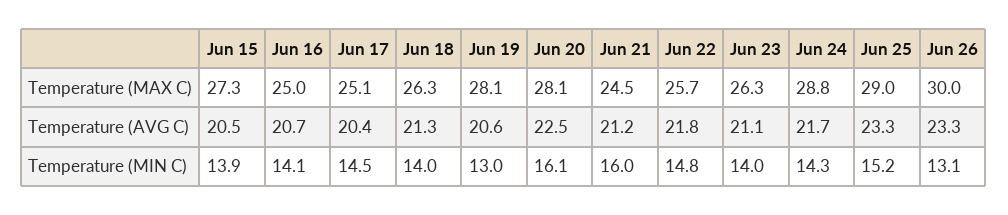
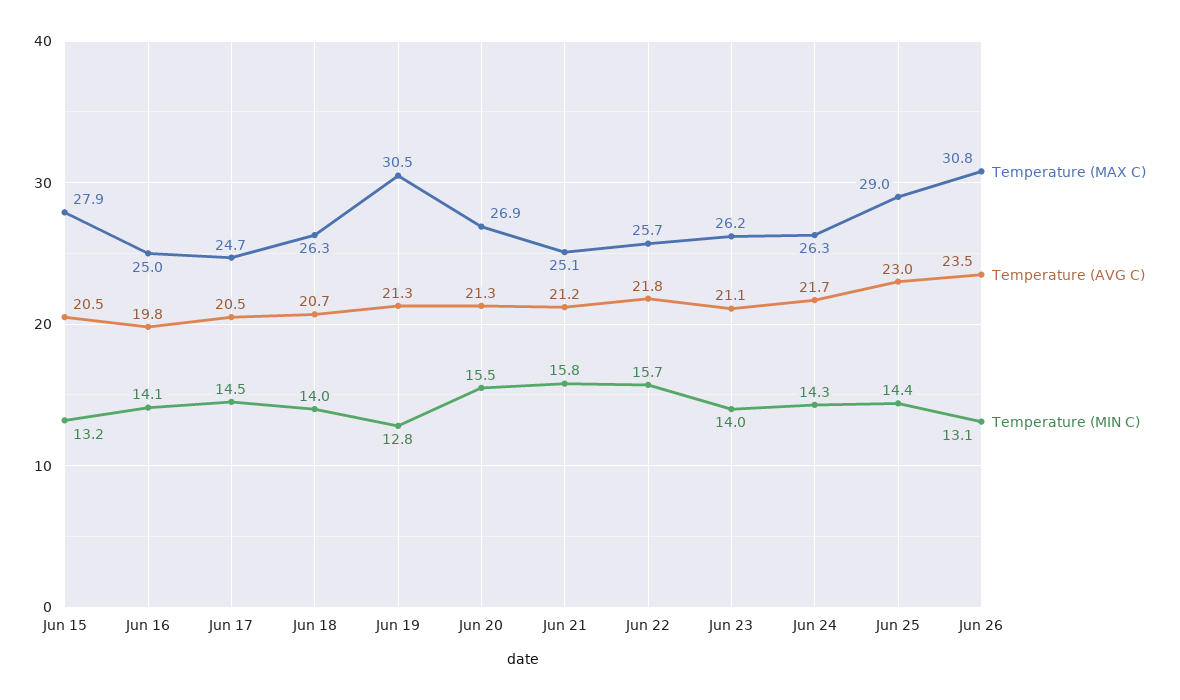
  {
    "Temperature (MAX C)": {
-     "Jun 15": 27.3,
+     "Jun 15": 27.9,
      "Jun 16": 25,
-     "Jun 17": 25.1,
+     "Jun 17": 24.7,
      "Jun 18": 26.3,
-     "Jun 19": 28.1,
+     "Jun 19": 30.5,
-     "Jun 20": 28.1,
+     "Jun 20": 26.9,
-     "Jun 21": 24.5,
+     "Jun 21": 25.1,
      "Jun 22": 25.7,
-     "Jun 23": 26.3,
+     "Jun 23": 26.2,
-     "Jun 24": 28.8,
+     "Jun 24": 26.3,
      "Jun 25": 29,
-     "Jun 26": 30
+     "Jun 26": 30.8
    },
    "Temperature (AVG C)": {
      "Jun 15": 20.5,
-     "Jun 16": 20.7,
+     "Jun 16": 19.8,
-     "Jun 17": 20.4,
+     "Jun 17": 20.5,
-     "Jun 18": 21.3,
+     "Jun 18": 20.7,
-     "Jun 19": 20.6,
+     "Jun 19": 21.3,
-     "Jun 20": 22.5,
+     "Jun 20": 21.3,
      "Jun 21": 21.2,
      "Jun 22": 21.8,
      "Jun 23": 21.1,
      "Jun 24": 21.7,
-     "Jun 25": 23.3,
+     "Jun 25": 23,
-     "Jun 26": 23.3
+     "Jun 26": 23.5
    },
    "Temperature (MIN C)": {
-     "Jun 15": 13.9,
+     "Jun 15": 13.2,
      "Jun 16": 14.1,
      "Jun 17": 14.5,
      "Jun 18": 14,
-     "Jun 19": 13,
+     "Jun 19": 12.8,
-     "Jun 20": 16.1,
+     "Jun 20": 15.5,
-     "Jun 21": 16,
+     "Jun 21": 15.8,
-     "Jun 22": 14.8,
+     "Jun 22": 15.7,
      "Jun 23": 14,
      "Jun 24": 14.3,
-     "Jun 25": 15.2,
+     "Jun 25": 14.4,
      "Jun 26": 13.1
    }
  }

